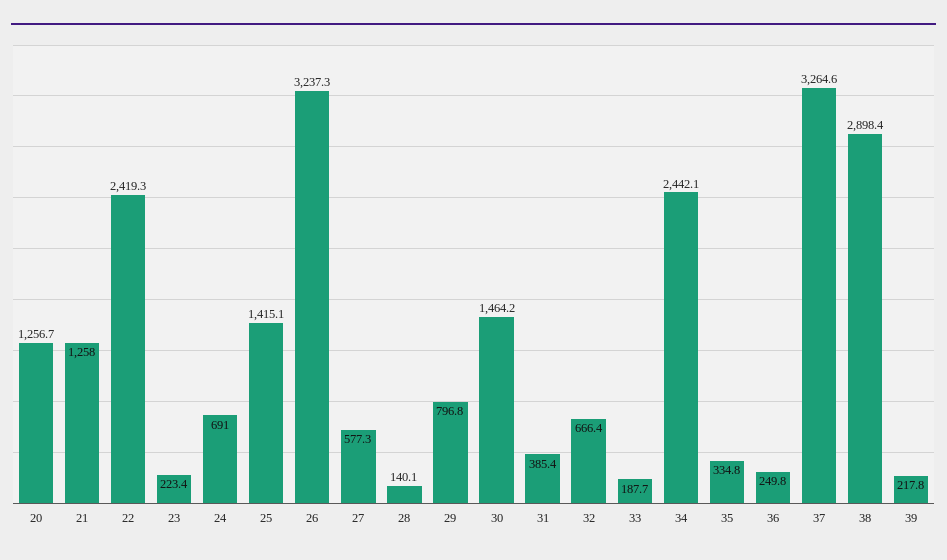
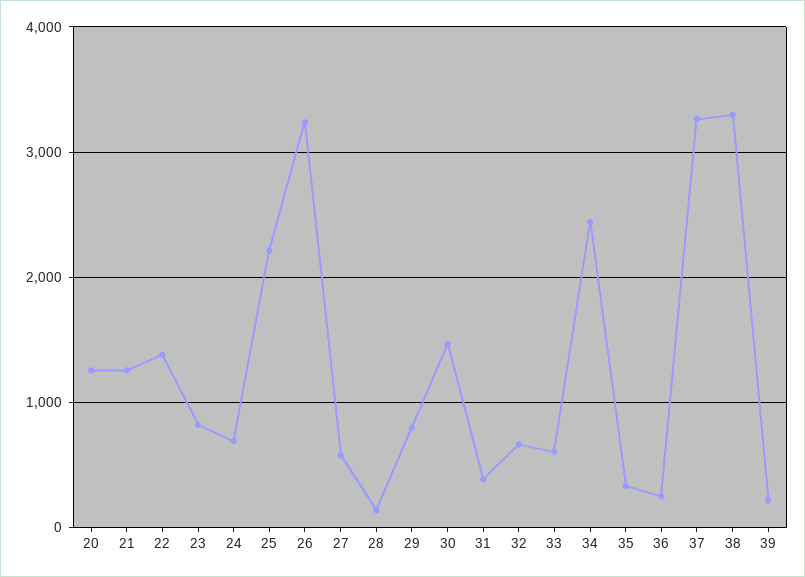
  {
    "20": 1256.7,
    "21": 1258,
-   "22": 2419.3,
+   "22": 1400,
-   "23": 223.4,
+   "23": 800,
    "24": 691,
-   "25": 1415.1,
+   "25": 2200,
    "26": 3237.3,
    "27": 577.3,
    "28": 140.1,
    "29": 796.8,
    "30": 1464.2,
    "31": 385.4,
    "32": 666.4,
-   "33": 187.7,
+   "33": 600,
    "34": 2442.1,
    "35": 334.8,
    "36": 249.8,
    "37": 3264.6,
-   "38": 2898.4,
+   "38": 3300,
    "39": 217.8
  }

